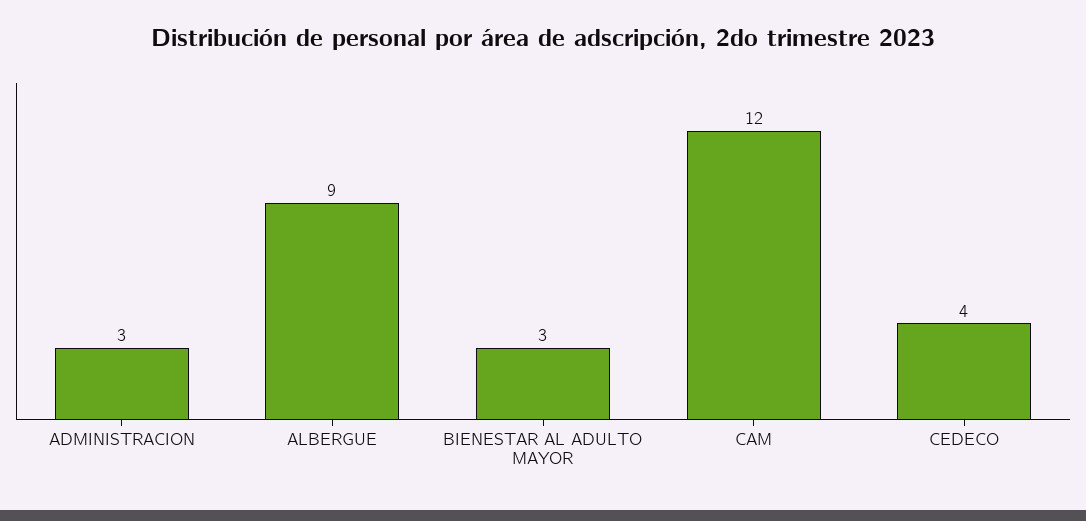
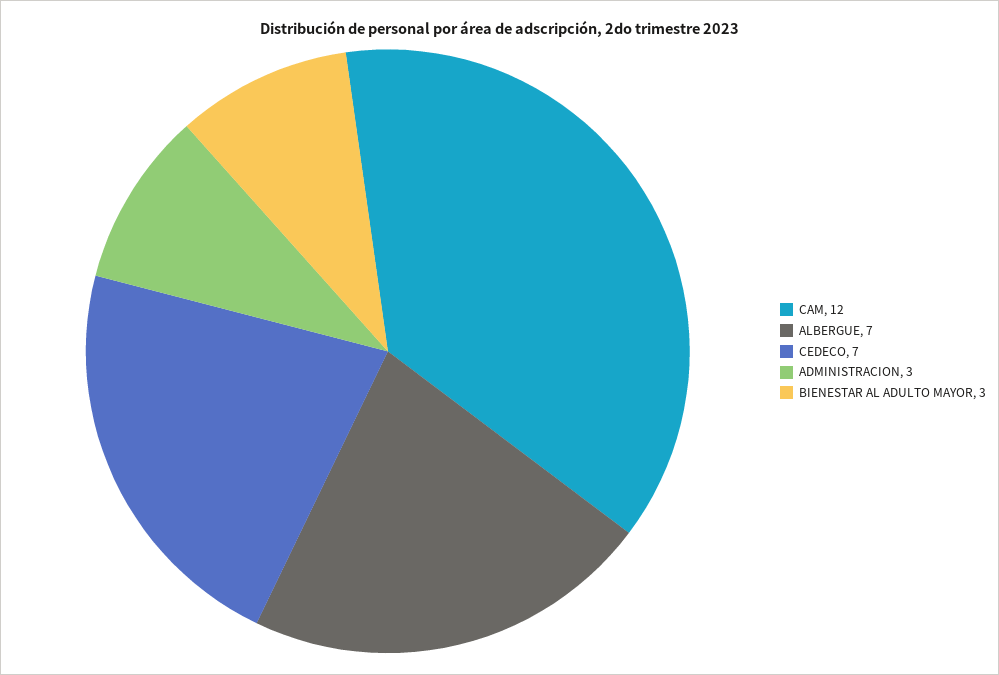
  {
    "ADMINISTRACION": 3,
-   "ALBERGUE": 9,
+   "ALBERGUE": 7,
    "BIENESTAR AL ADULTO MAYOR": 3,
    "CAM": 12,
-   "CEDECO": 4
+   "CEDECO": 7
  }

